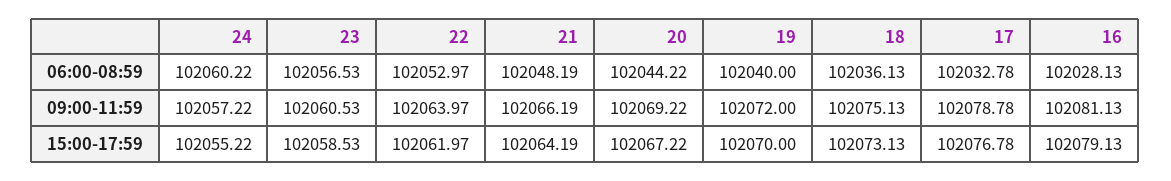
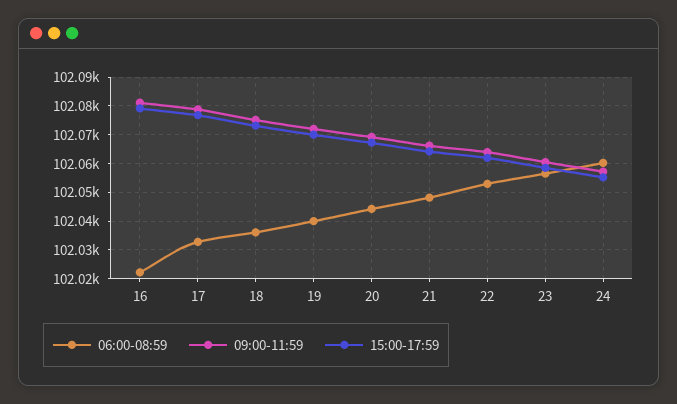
  {
    "06:00-08:59": {
      "24": 102060.22,
      "23": 102056.53,
      "22": 102052.97,
      "21": 102048.19,
      "20": 102044.22,
      "19": 102040,
      "18": 102036.13,
      "17": 102032.78,
-     "16": 102028.13
+     "16": 102022.5
    },
    "09:00-11:59": {
      "24": 102057.22,
      "23": 102060.53,
      "22": 102063.97,
      "21": 102066.19,
      "20": 102069.22,
      "19": 102072,
      "18": 102075.13,
      "17": 102078.78,
      "16": 102081.13
    },
    "15:00-17:59": {
      "24": 102055.22,
      "23": 102058.53,
      "22": 102061.97,
      "21": 102064.19,
      "20": 102067.22,
      "19": 102070,
      "18": 102073.13,
      "17": 102076.78,
      "16": 102079.13
    }
  }

